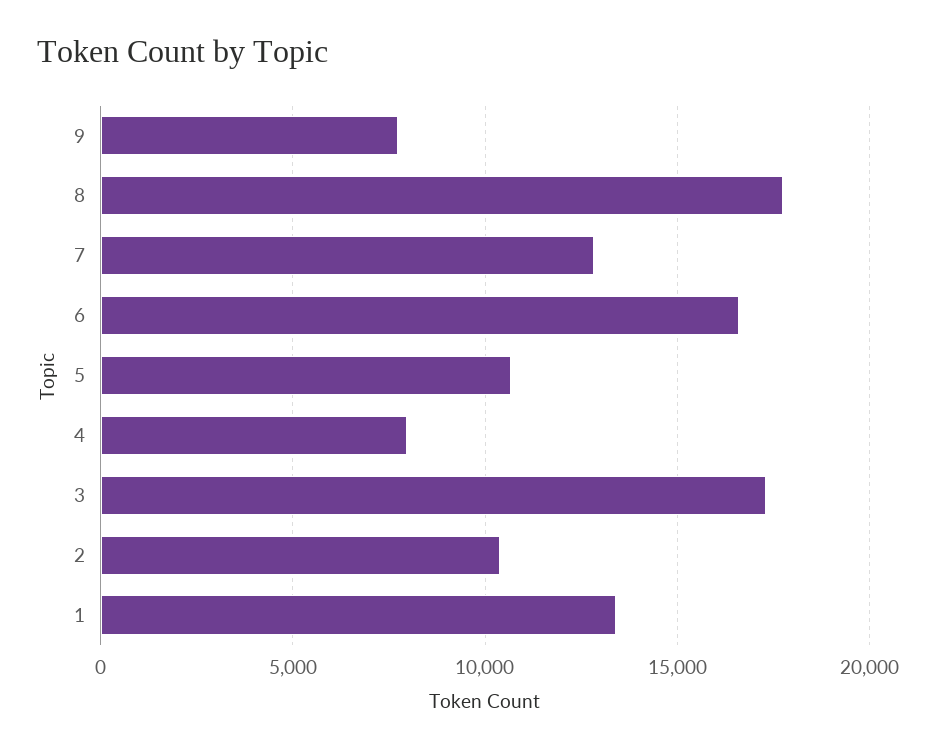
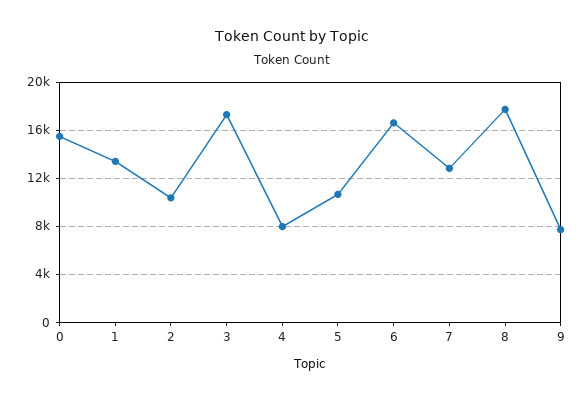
  {
    "9": 7500,
    "8": 17500,
    "7": 13000,
    "6": 16500,
    "5": 10500,
    "4": 8000,
    "3": 17500,
    "2": 10500,
-   "1": 13500
+   "1": 13500,
+   "0": 15500
  }

